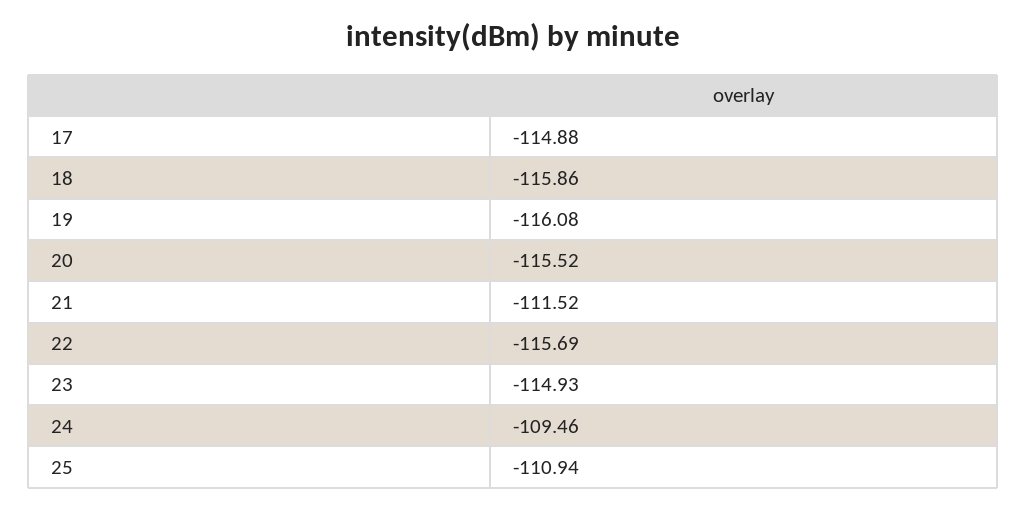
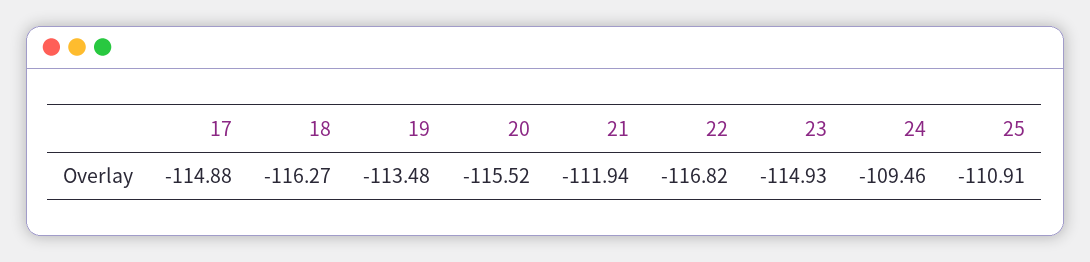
  {
    "17": -114.88,
-   "18": -115.86,
+   "18": -116.27,
-   "19": -116.08,
+   "19": -113.48,
    "20": -115.52,
-   "21": -111.52,
+   "21": -111.94,
-   "22": -115.69,
+   "22": -116.82,
    "23": -114.93,
    "24": -109.46,
-   "25": -110.94
+   "25": -110.91
  }

